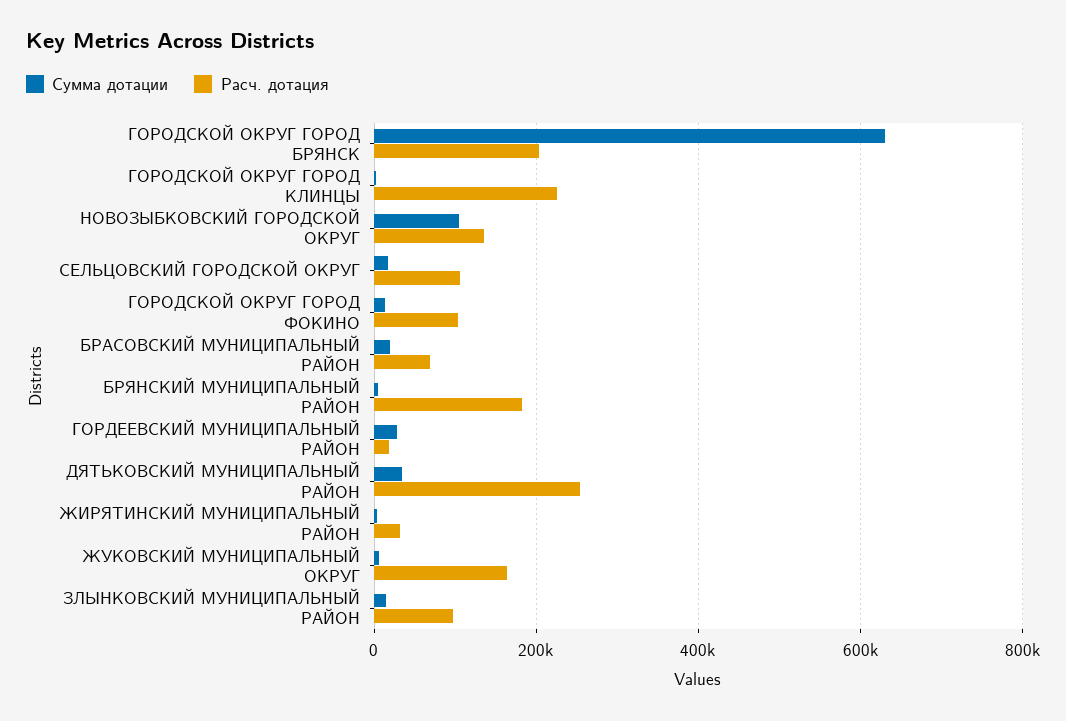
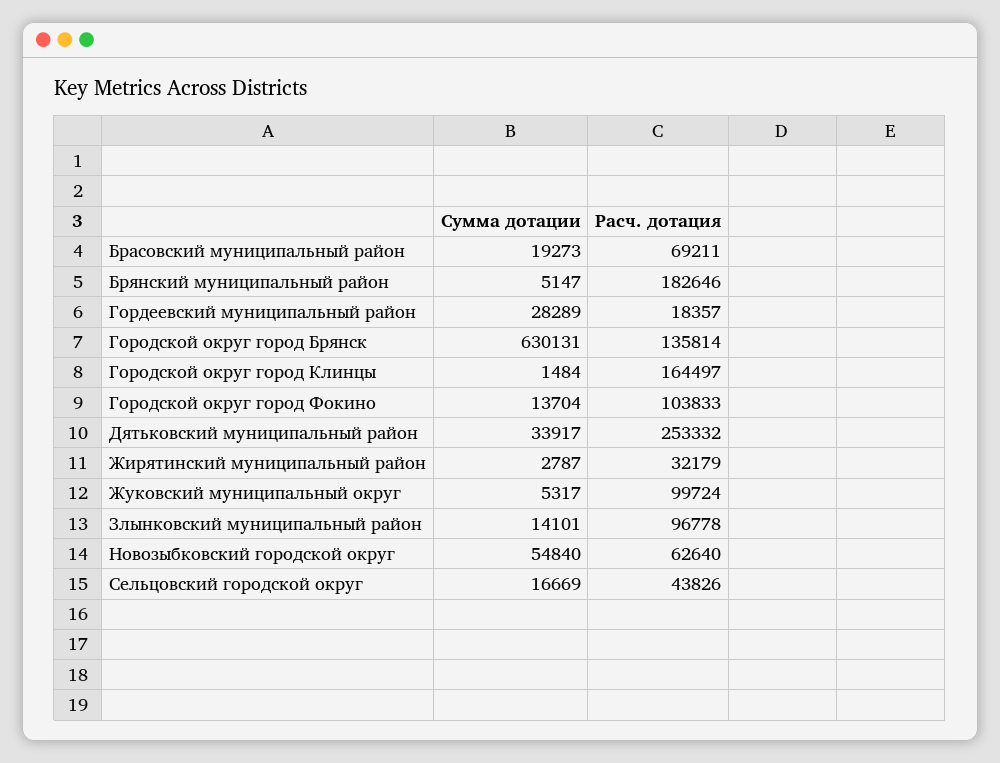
  {
    "Сумма дотации": {
      "ГОРОДСКОЙ ОКРУГ ГОРОД БРЯНСК": 630131,
      "ГОРОДСКОЙ ОКРУГ ГОРОД КЛИНЦЫ": 1484,
-     "НОВОЗЫБКОВСКИЙ ГОРОДСКОЙ ОКРУГ": 100000,
+     "НОВОЗЫБКОВСКИЙ ГОРОДСКОЙ ОКРУГ": 54840,
      "СЕЛЬЦОВСКИЙ ГОРОДСКОЙ ОКРУГ": 16669,
      "ГОРОДСКОЙ ОКРУГ ГОРОД ФОКИНО": 13704,
      "БРАСОВСКИЙ МУНИЦИПАЛЬНЫЙ РАЙОН": 19273,
      "БРЯНСКИЙ МУНИЦИПАЛЬНЫЙ РАЙОН": 5147,
      "ГОРДЕЕВСКИЙ МУНИЦИПАЛЬНЫЙ РАЙОН": 28289,
      "ДЯТЬКОВСКИЙ МУНИЦИПАЛЬНЫЙ РАЙОН": 33917,
      "ЖИРЯТИНСКИЙ МУНИЦИПАЛЬНЫЙ РАЙОН": 2787,
      "ЖУКОВСКИЙ МУНИЦИПАЛЬНЫЙ ОКРУГ": 5317,
      "ЗЛЫНКОВСКИЙ МУНИЦИПАЛЬНЫЙ РАЙОН": 14101
    },
    "Расч. дотация": {
-     "ГОРОДСКОЙ ОКРУГ ГОРОД БРЯНСК": 200000,
+     "ГОРОДСКОЙ ОКРУГ ГОРОД БРЯНСК": 135814,
-     "ГОРОДСКОЙ ОКРУГ ГОРОД КЛИНЦЫ": 220000,
+     "ГОРОДСКОЙ ОКРУГ ГОРОД КЛИНЦЫ": 164497,
-     "НОВОЗЫБКОВСКИЙ ГОРОДСКОЙ ОКРУГ": 140000,
+     "НОВОЗЫБКОВСКИЙ ГОРОДСКОЙ ОКРУГ": 62640,
-     "СЕЛЬЦОВСКИЙ ГОРОДСКОЙ ОКРУГ": 100000,
+     "СЕЛЬЦОВСКИЙ ГОРОДСКОЙ ОКРУГ": 43826,
      "ГОРОДСКОЙ ОКРУГ ГОРОД ФОКИНО": 103833,
      "БРАСОВСКИЙ МУНИЦИПАЛЬНЫЙ РАЙОН": 69211,
      "БРЯНСКИЙ МУНИЦИПАЛЬНЫЙ РАЙОН": 182646,
      "ГОРДЕЕВСКИЙ МУНИЦИПАЛЬНЫЙ РАЙОН": 18357,
      "ДЯТЬКОВСКИЙ МУНИЦИПАЛЬНЫЙ РАЙОН": 253332,
      "ЖИРЯТИНСКИЙ МУНИЦИПАЛЬНЫЙ РАЙОН": 32179,
-     "ЖУКОВСКИЙ МУНИЦИПАЛЬНЫЙ ОКРУГ": 160000,
+     "ЖУКОВСКИЙ МУНИЦИПАЛЬНЫЙ ОКРУГ": 99724,
      "ЗЛЫНКОВСКИЙ МУНИЦИПАЛЬНЫЙ РАЙОН": 96778
    }
  }

